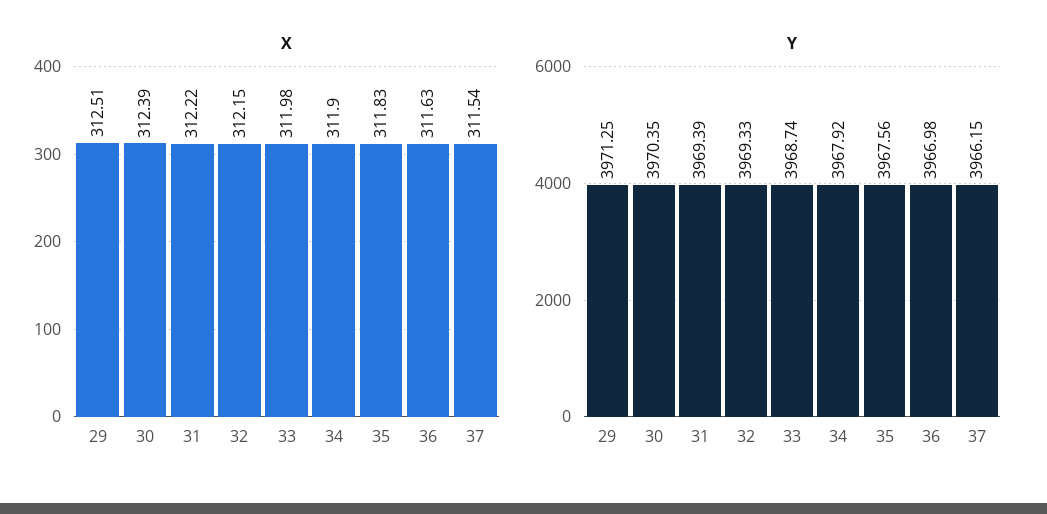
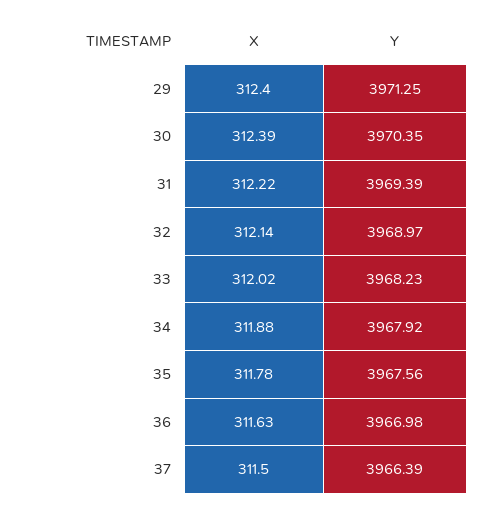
  {
    "X": {
-     "29": 312.51,
+     "29": 312.4,
      "30": 312.39,
      "31": 312.22,
-     "32": 312.15,
+     "32": 312.14,
-     "33": 311.98,
+     "33": 312.02,
-     "34": 311.9,
+     "34": 311.88,
-     "35": 311.83,
+     "35": 311.78,
      "36": 311.63,
-     "37": 311.54
+     "37": 311.5
    },
    "Y": {
      "29": 3971.25,
      "30": 3970.35,
      "31": 3969.39,
-     "32": 3969.33,
+     "32": 3968.97,
-     "33": 3968.74,
+     "33": 3968.23,
      "34": 3967.92,
      "35": 3967.56,
      "36": 3966.98,
-     "37": 3966.15
+     "37": 3966.39
    }
  }

